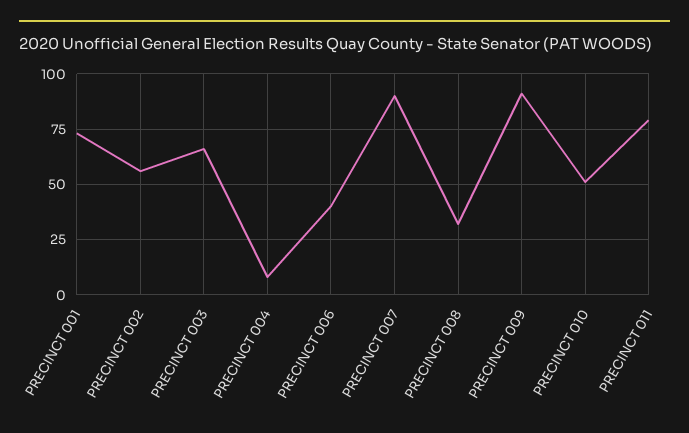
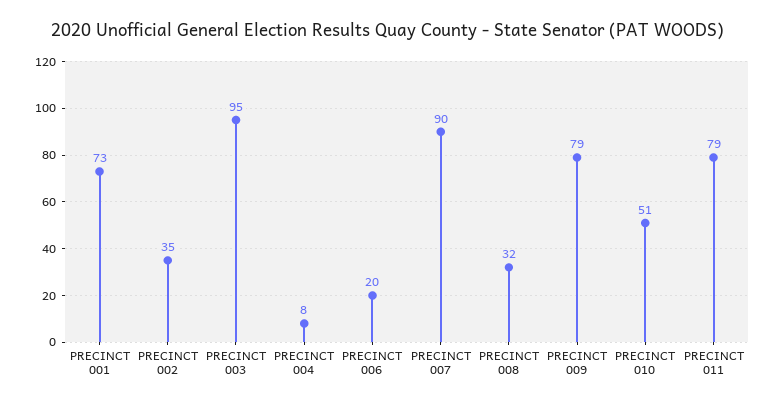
  {
    "PRECINCT 001": 73,
-   "PRECINCT 002": 55,
+   "PRECINCT 002": 35,
-   "PRECINCT 003": 65,
+   "PRECINCT 003": 95,
    "PRECINCT 004": 8,
-   "PRECINCT 006": 40,
+   "PRECINCT 006": 20,
    "PRECINCT 007": 90,
    "PRECINCT 008": 32,
-   "PRECINCT 009": 90,
+   "PRECINCT 009": 79,
    "PRECINCT 010": 51,
    "PRECINCT 011": 79
  }

